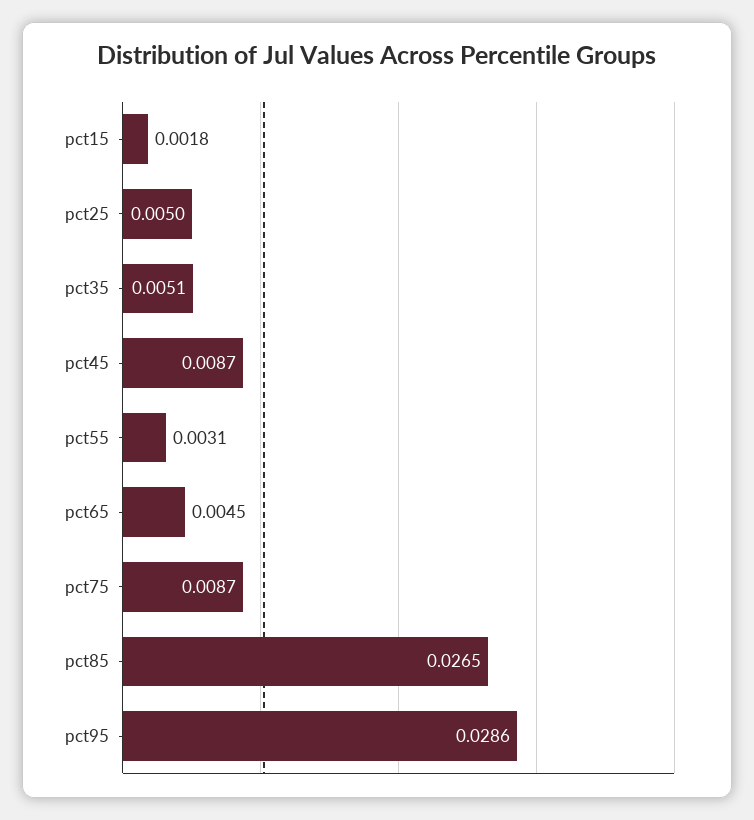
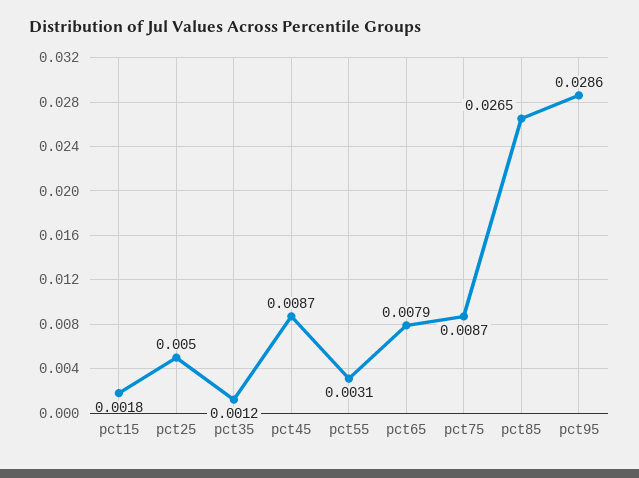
  {
    "pct15": 0.0018,
    "pct25": 0.005,
-   "pct35": 0.0051,
+   "pct35": 0.0012,
    "pct45": 0.0087,
    "pct55": 0.0031,
-   "pct65": 0.0045,
+   "pct65": 0.0079,
    "pct75": 0.0087,
    "pct85": 0.0265,
    "pct95": 0.0286
  }

